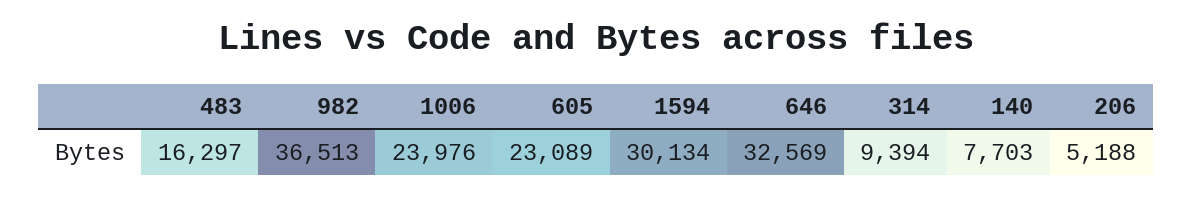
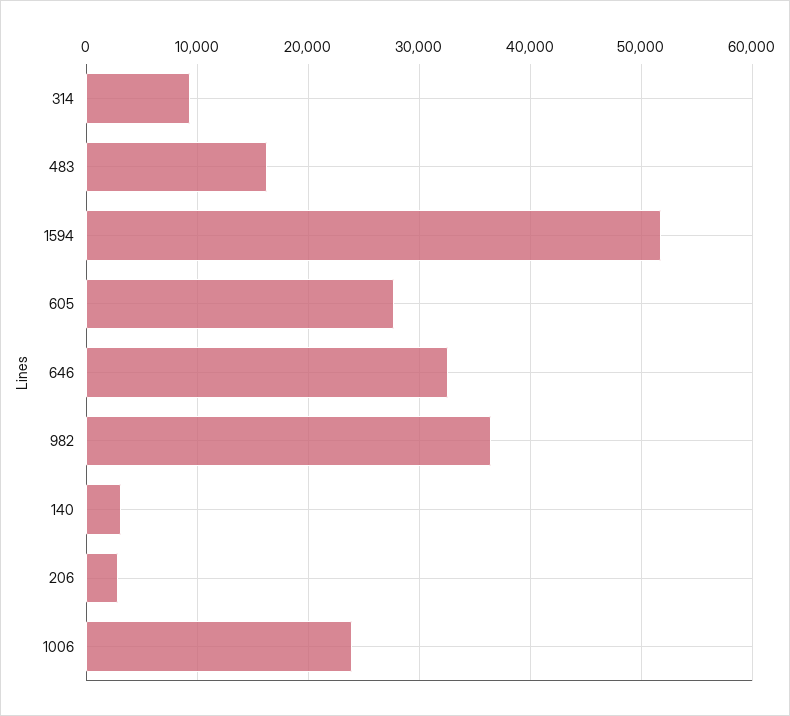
  {
    "483": 16297,
    "982": 36513,
    "1006": 23976,
-   "605": 23089,
+   "605": 28000,
-   "1594": 30134,
+   "1594": 52000,
    "646": 32569,
    "314": 9394,
-   "140": 7703,
+   "140": 3000,
-   "206": 5188
+   "206": 3000
  }

